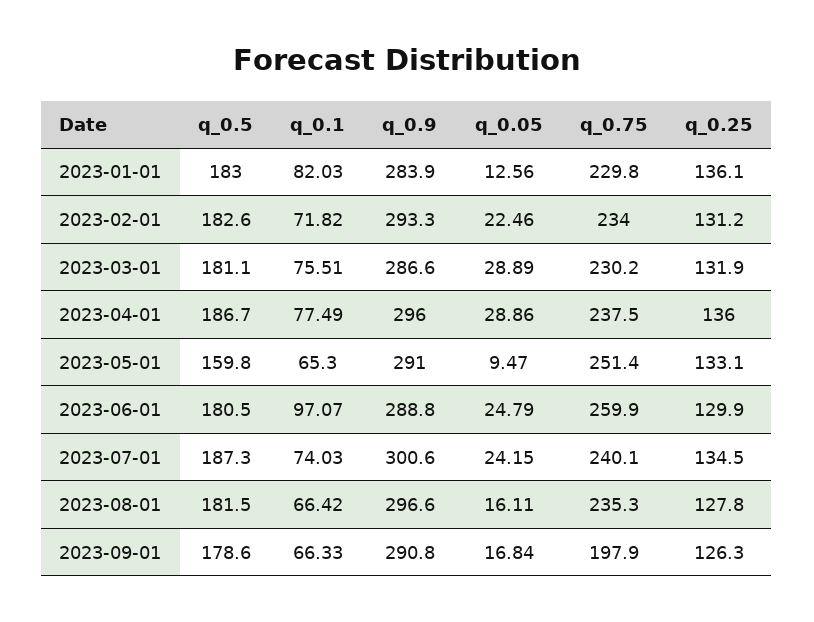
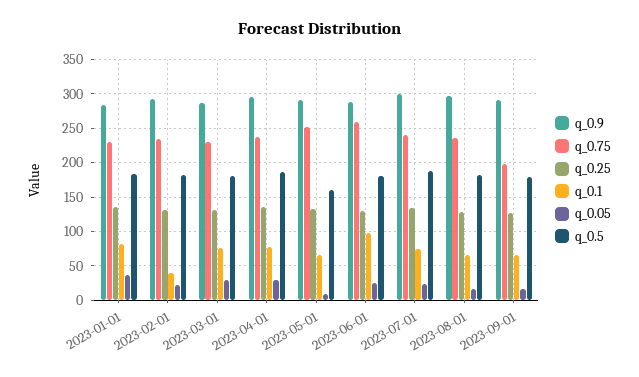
  {
    "q_0.5": {
      "2023-01-01": 183,
      "2023-02-01": 182.6,
      "2023-03-01": 181.1,
      "2023-04-01": 186.7,
      "2023-05-01": 159.8,
      "2023-06-01": 180.5,
      "2023-07-01": 187.3,
      "2023-08-01": 181.5,
      "2023-09-01": 178.6
    },
    "q_0.1": {
      "2023-01-01": 82.03,
-     "2023-02-01": 71.82,
+     "2023-02-01": 40,
      "2023-03-01": 75.51,
      "2023-04-01": 77.49,
      "2023-05-01": 65.3,
      "2023-06-01": 97.07,
      "2023-07-01": 74.03,
      "2023-08-01": 66.42,
      "2023-09-01": 66.33
    },
    "q_0.9": {
      "2023-01-01": 283.9,
      "2023-02-01": 293.3,
      "2023-03-01": 286.6,
      "2023-04-01": 296,
      "2023-05-01": 291,
      "2023-06-01": 288.8,
      "2023-07-01": 300.6,
      "2023-08-01": 296.6,
      "2023-09-01": 290.8
    },
    "q_0.05": {
-     "2023-01-01": 12.56,
+     "2023-01-01": 40,
      "2023-02-01": 22.46,
      "2023-03-01": 28.89,
      "2023-04-01": 28.86,
      "2023-05-01": 9.47,
      "2023-06-01": 24.79,
      "2023-07-01": 24.15,
      "2023-08-01": 16.11,
      "2023-09-01": 16.84
    },
    "q_0.75": {
      "2023-01-01": 229.8,
      "2023-02-01": 234,
      "2023-03-01": 230.2,
      "2023-04-01": 237.5,
      "2023-05-01": 251.4,
      "2023-06-01": 259.9,
      "2023-07-01": 240.1,
      "2023-08-01": 235.3,
      "2023-09-01": 197.9
    },
    "q_0.25": {
      "2023-01-01": 136.1,
      "2023-02-01": 131.2,
      "2023-03-01": 131.9,
      "2023-04-01": 136,
      "2023-05-01": 133.1,
      "2023-06-01": 129.9,
      "2023-07-01": 134.5,
      "2023-08-01": 127.8,
      "2023-09-01": 126.3
    }
  }

